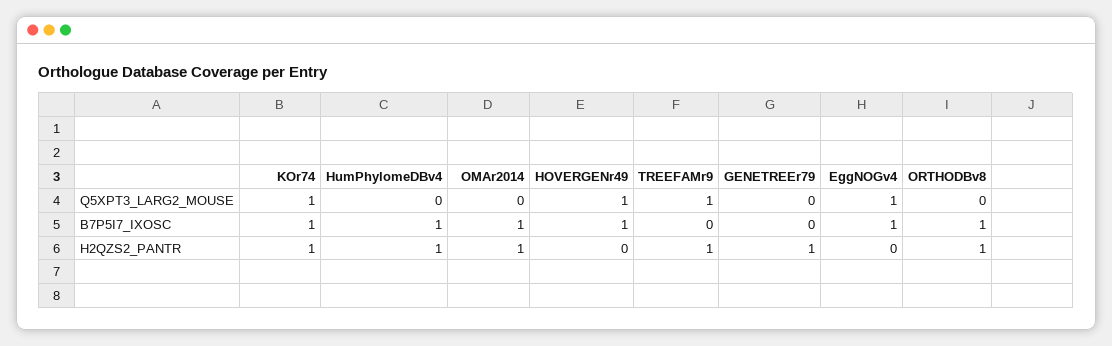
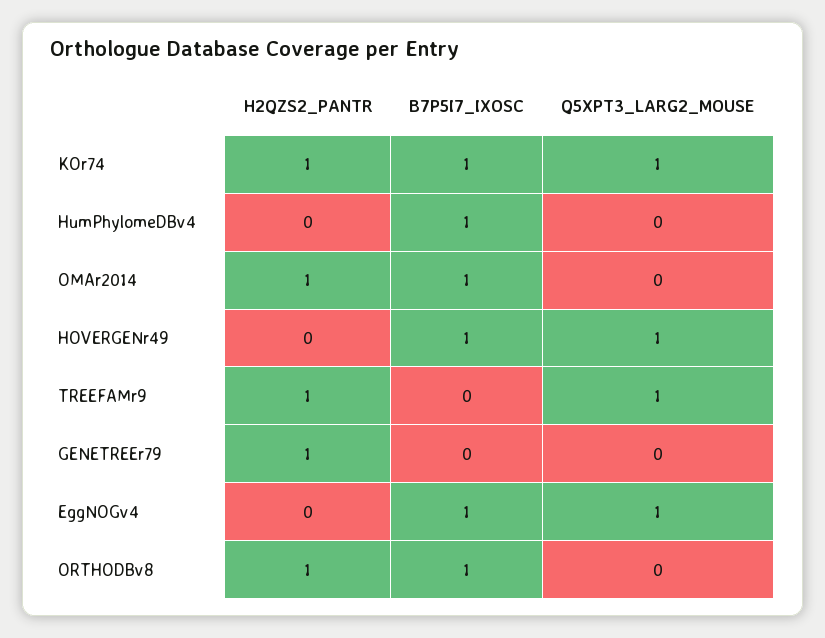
  {
    "KOr74": {
      "Q5XPT3_LARG2_MOUSE": 1,
      "B7P5I7_IXOSC": 1,
      "H2QZS2_PANTR": 1
    },
    "HumPhylomeDBv4": {
      "Q5XPT3_LARG2_MOUSE": 0,
      "B7P5I7_IXOSC": 1,
-     "H2QZS2_PANTR": 1
+     "H2QZS2_PANTR": 0
    },
    "OMAr2014": {
      "Q5XPT3_LARG2_MOUSE": 0,
      "B7P5I7_IXOSC": 1,
      "H2QZS2_PANTR": 1
    },
    "HOVERGENr49": {
      "Q5XPT3_LARG2_MOUSE": 1,
      "B7P5I7_IXOSC": 1,
      "H2QZS2_PANTR": 0
    },
    "TREEFAMr9": {
      "Q5XPT3_LARG2_MOUSE": 1,
      "B7P5I7_IXOSC": 0,
      "H2QZS2_PANTR": 1
    },
    "GENETREEr79": {
      "Q5XPT3_LARG2_MOUSE": 0,
      "B7P5I7_IXOSC": 0,
      "H2QZS2_PANTR": 1
    },
    "EggNOGv4": {
      "Q5XPT3_LARG2_MOUSE": 1,
      "B7P5I7_IXOSC": 1,
      "H2QZS2_PANTR": 0
    },
    "ORTHODBv8": {
      "Q5XPT3_LARG2_MOUSE": 0,
      "B7P5I7_IXOSC": 1,
      "H2QZS2_PANTR": 1
    }
  }

